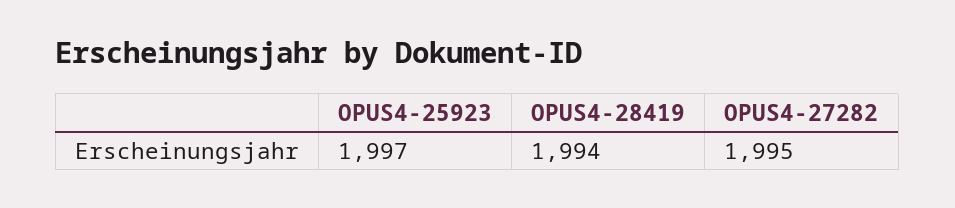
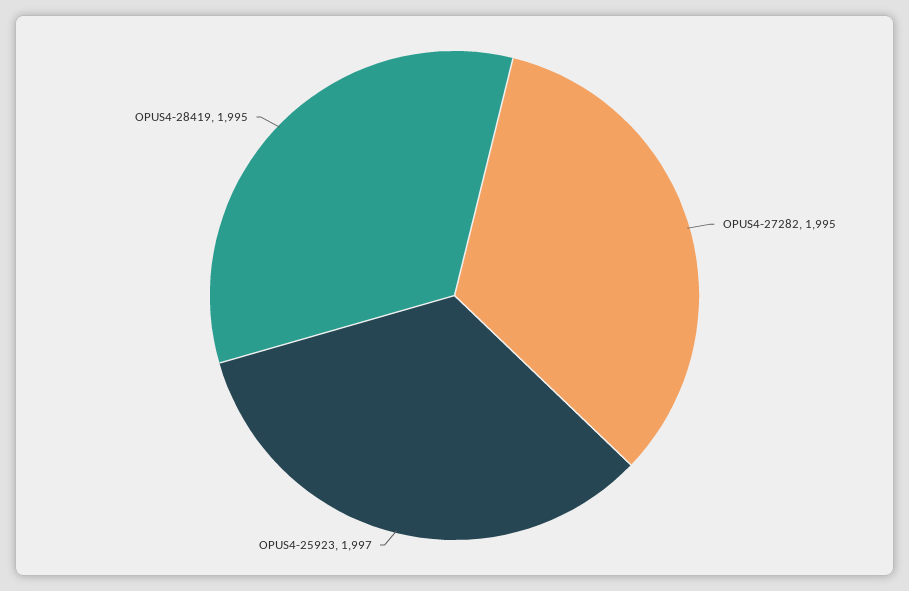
  {
    "OPUS4-25923": 1997,
-   "OPUS4-28419": 1994,
+   "OPUS4-28419": 1995,
    "OPUS4-27282": 1995
  }

